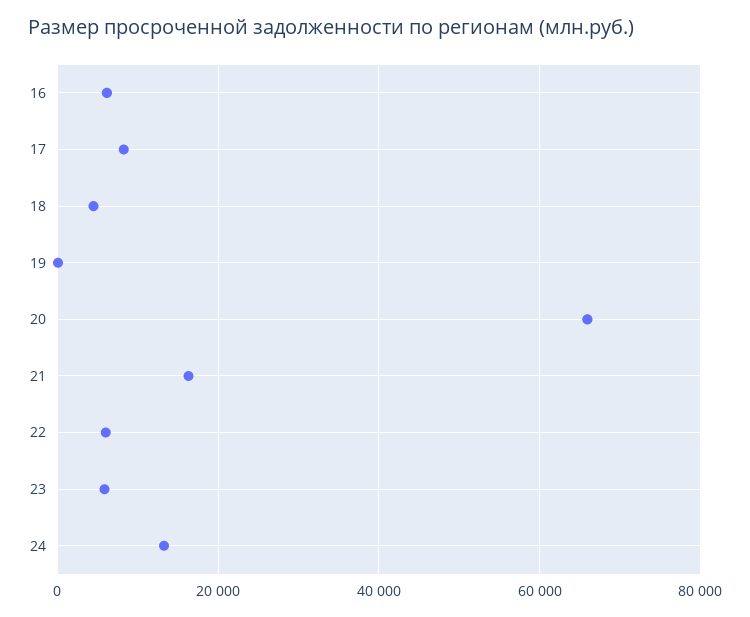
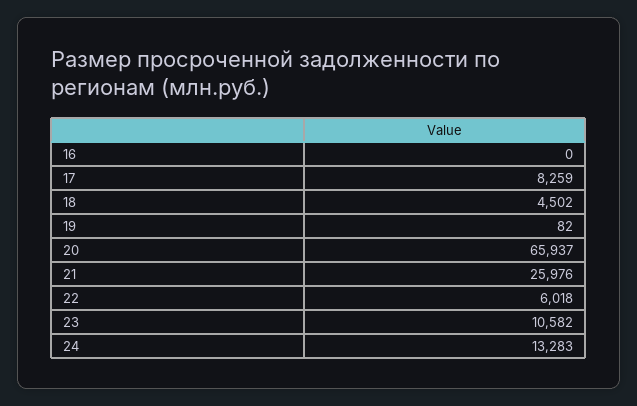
  {
-   "16": 6000,
+   "16": 0,
    "17": 8259,
    "18": 4502,
    "19": 82,
    "20": 65937,
-   "21": 16000,
+   "21": 25976,
    "22": 6018,
-   "23": 6000,
+   "23": 10582,
    "24": 13283
  }

